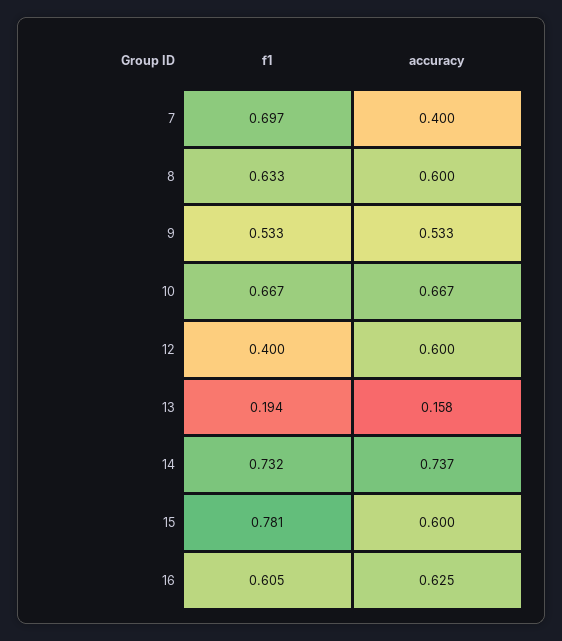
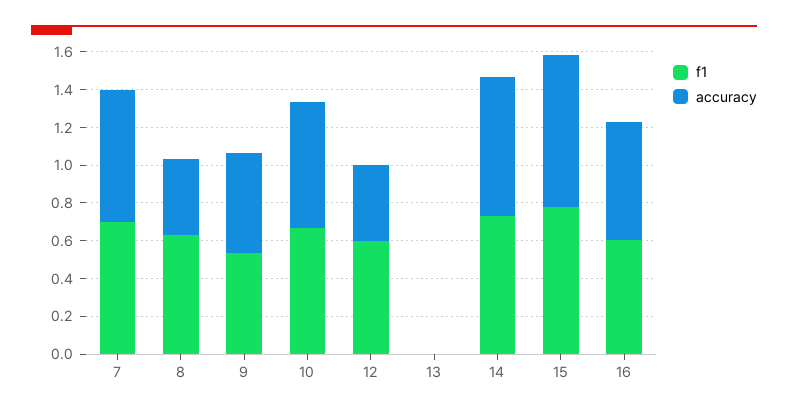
  {
    "f1": {
      "7": 0.697,
      "8": 0.633,
      "9": 0.533,
      "10": 0.667,
-     "12": 0.4,
+     "12": 0.6,
-     "13": 0.194,
+     "13": 0,
      "14": 0.732,
      "15": 0.781,
      "16": 0.605
    },
    "accuracy": {
-     "7": 0.4,
+     "7": 0.7,
-     "8": 0.6,
+     "8": 0.4,
      "9": 0.533,
      "10": 0.667,
-     "12": 0.6,
+     "12": 0.4,
-     "13": 0.158,
+     "13": 0,
      "14": 0.737,
-     "15": 0.6,
+     "15": 0.8,
      "16": 0.625
    }
  }

